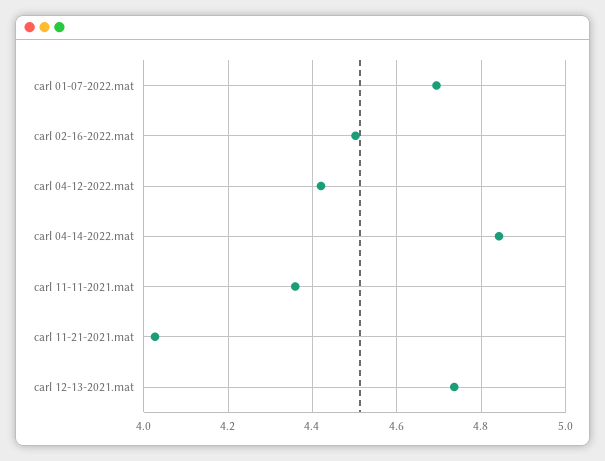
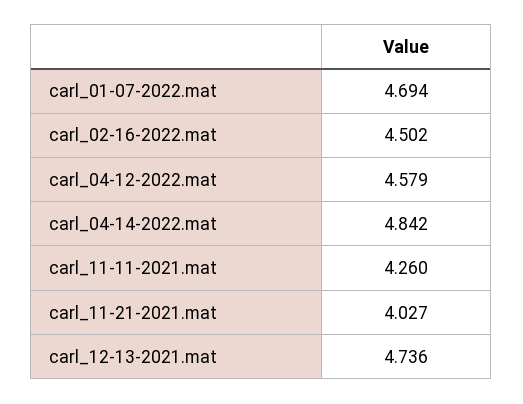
  {
    "carl 01-07-2022.mat": 4.694,
    "carl 02-16-2022.mat": 4.502,
-   "carl 04-12-2022.mat": 4.42,
+   "carl 04-12-2022.mat": 4.579,
    "carl 04-14-2022.mat": 4.842,
-   "carl 11-11-2021.mat": 4.36,
+   "carl 11-11-2021.mat": 4.26,
    "carl 11-21-2021.mat": 4.027,
    "carl 12-13-2021.mat": 4.736
  }

